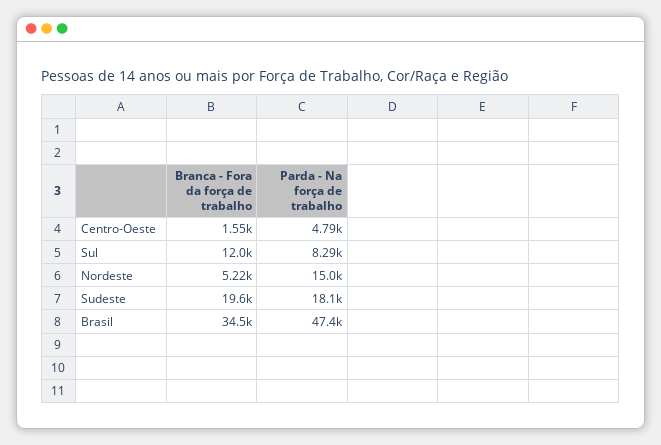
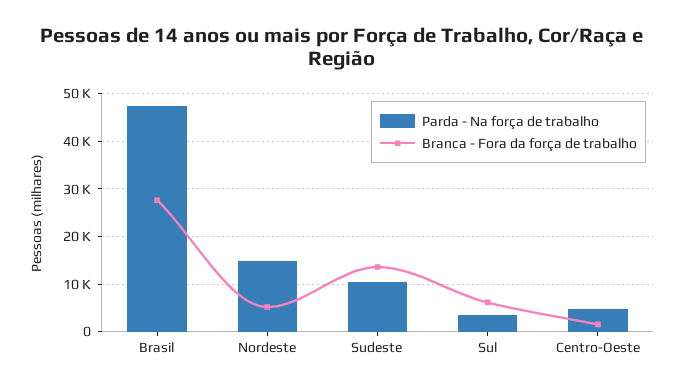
  {
    "Branca - Fora da força de trabalho": {
      "Centro-Oeste": 1550,
-     "Sul": 12000,
+     "Sul": 6000,
      "Nordeste": 5220,
-     "Sudeste": 19600,
+     "Sudeste": 14000,
-     "Brasil": 34500
+     "Brasil": 28000
    },
    "Parda - Na força de trabalho": {
      "Centro-Oeste": 4790,
-     "Sul": 8290,
+     "Sul": 4000,
      "Nordeste": 15000,
-     "Sudeste": 18100,
+     "Sudeste": 10000,
      "Brasil": 47400
    }
  }

